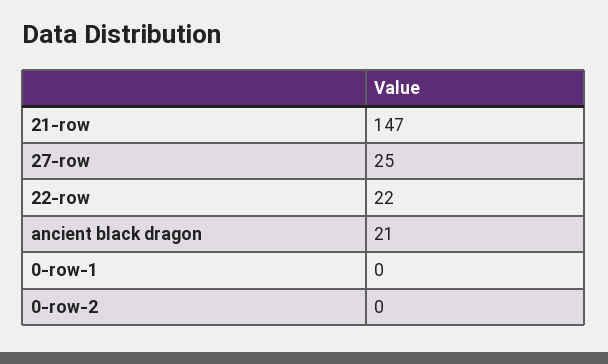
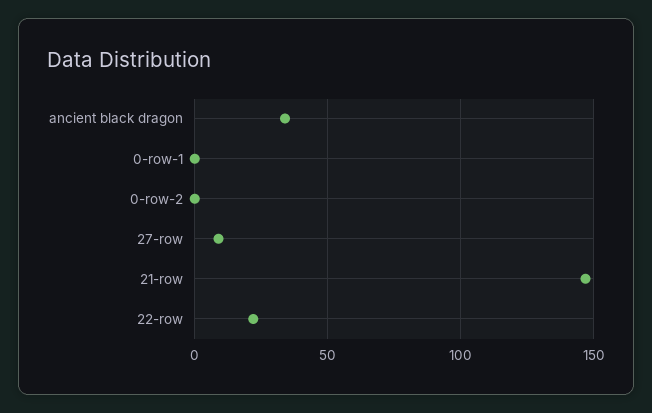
  {
    "21-row": 147,
-   "27-row": 25,
+   "27-row": 10,
    "22-row": 22,
-   "ancient black dragon": 21,
+   "ancient black dragon": 35,
    "0-row-1": 0,
    "0-row-2": 0
  }

